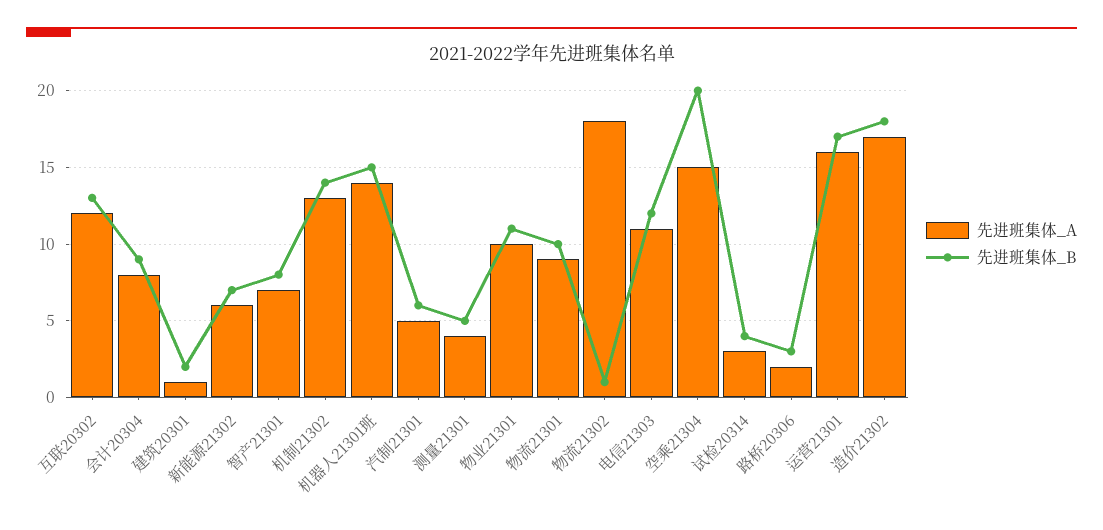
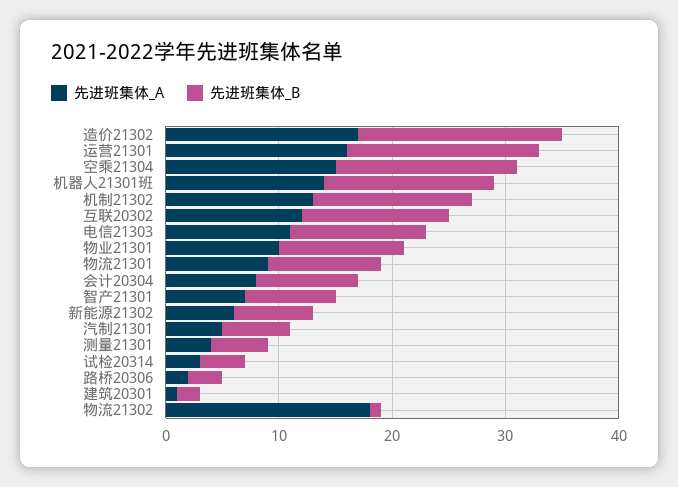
  {
    "先进班集体_A": {
      "互联20302": 12,
      "会计20304": 8,
      "建筑20301": 1,
      "新能源21302": 6,
      "智产21301": 7,
      "机制21302": 13,
      "机器人21301班": 14,
      "汽制21301": 5,
      "测量21301": 4,
      "物业21301": 10,
      "物流21301": 9,
      "物流21302": 18,
      "电信21303": 11,
      "空乘21304": 15,
      "试检20314": 3,
      "路桥20306": 2,
      "运营21301": 16,
      "造价21302": 17
    },
    "先进班集体_B": {
      "互联20302": 13,
      "会计20304": 9,
      "建筑20301": 2,
      "新能源21302": 7,
      "智产21301": 8,
      "机制21302": 14,
      "机器人21301班": 15,
      "汽制21301": 6,
      "测量21301": 5,
      "物业21301": 11,
      "物流21301": 10,
      "物流21302": 1,
      "电信21303": 12,
-     "空乘21304": 20,
+     "空乘21304": 16,
      "试检20314": 4,
      "路桥20306": 3,
      "运营21301": 17,
      "造价21302": 18
    }
  }

